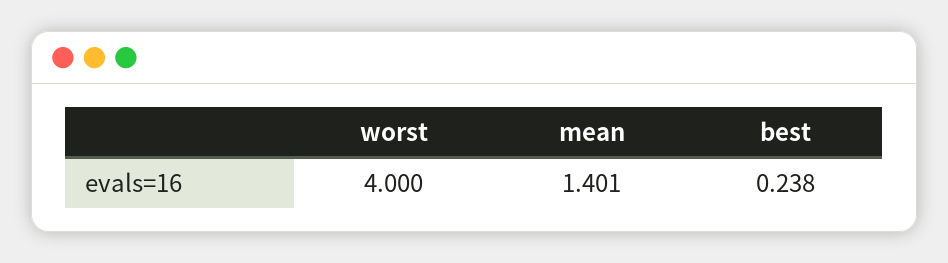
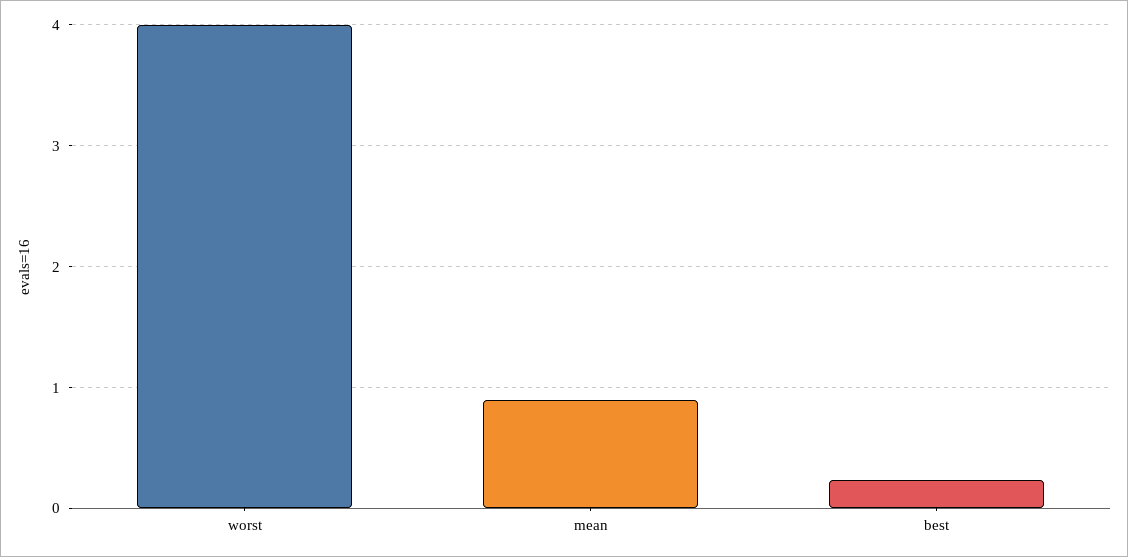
  {
    "worst": 4,
-   "mean": 1.401,
+   "mean": 0.9,
    "best": 0.238
  }

